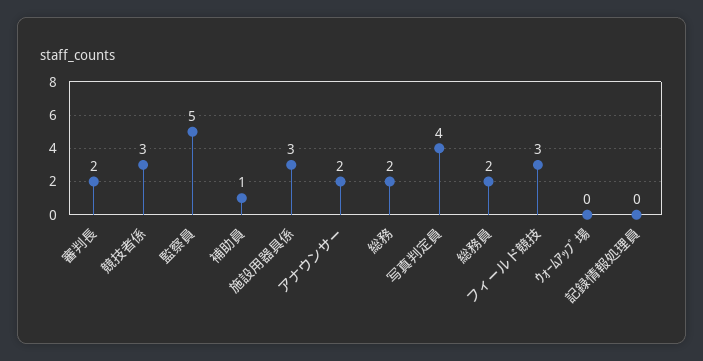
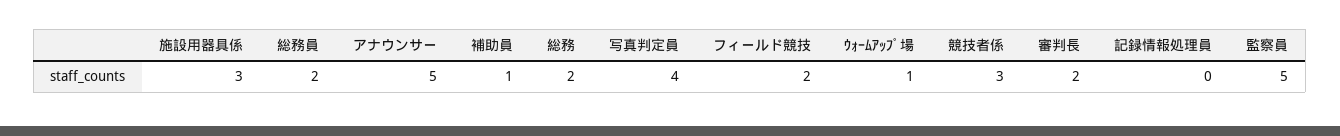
  {
    "審判長": 2,
    "競技者係": 3,
    "監察員": 5,
    "補助員": 1,
    "施設用器具係": 3,
-   "アナウンサー": 2,
+   "アナウンサー": 5,
    "総務": 2,
    "写真判定員": 4,
    "総務員": 2,
-   "フィールド競技": 3,
+   "フィールド競技": 2,
-   "ｳｫｰﾑｱｯﾌﾟ場": 0,
+   "ｳｫｰﾑｱｯﾌﾟ場": 1,
    "記録情報処理員": 0
  }

